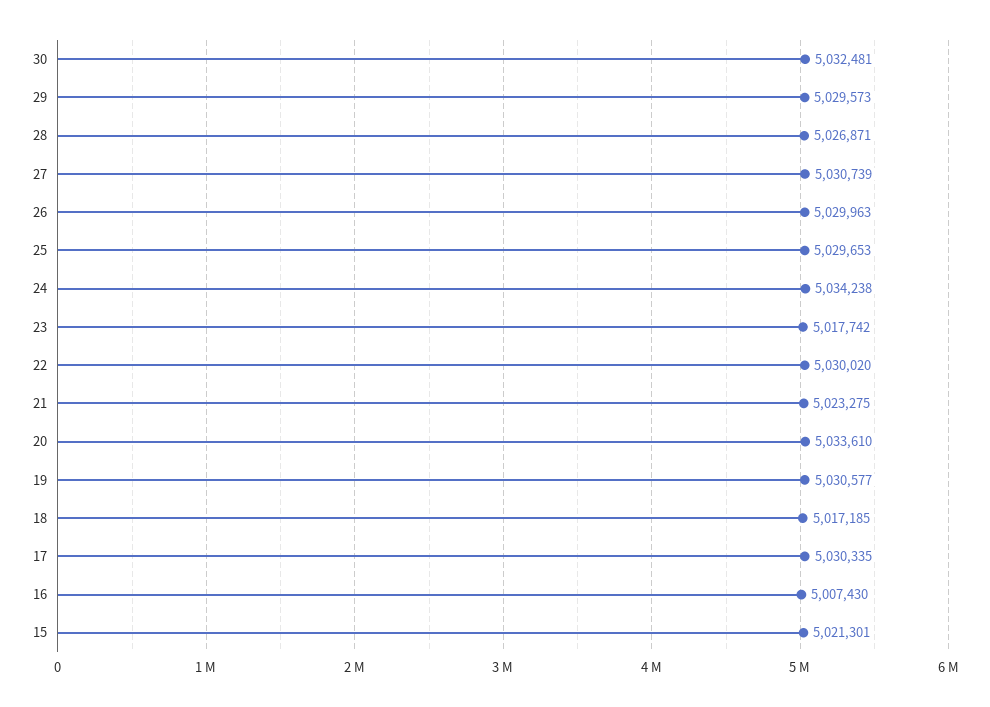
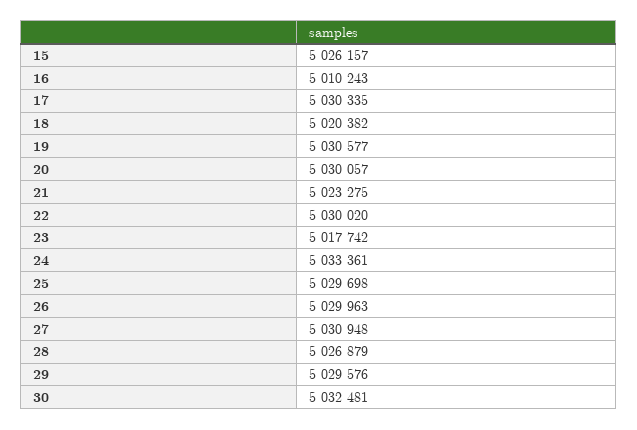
  {
    "30": 5032481,
-   "29": 5029573,
+   "29": 5029576,
-   "28": 5026871,
+   "28": 5026879,
-   "27": 5030739,
+   "27": 5030948,
    "26": 5029963,
-   "25": 5029653,
+   "25": 5029698,
-   "24": 5034238,
+   "24": 5033361,
    "23": 5017742,
    "22": 5030020,
    "21": 5023275,
-   "20": 5033610,
+   "20": 5030057,
    "19": 5030577,
-   "18": 5017185,
+   "18": 5020382,
    "17": 5030335,
-   "16": 5007430,
+   "16": 5010243,
-   "15": 5021301
+   "15": 5026157
  }

